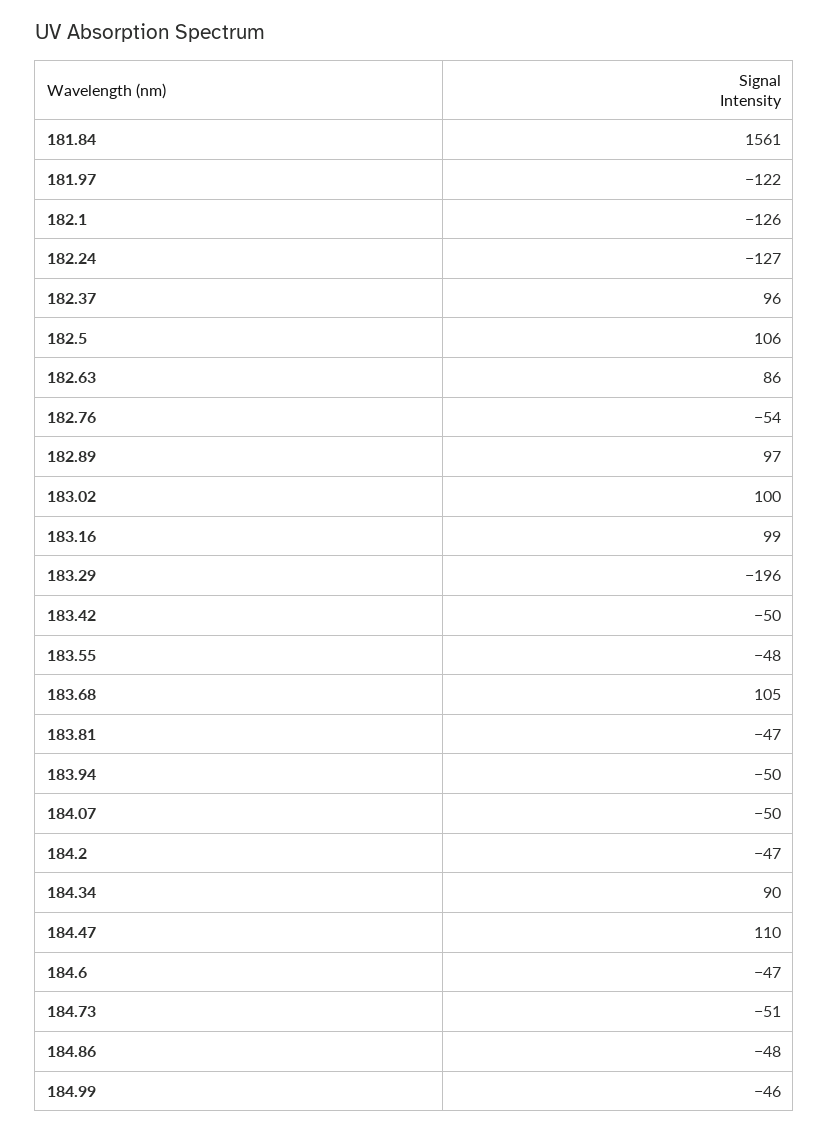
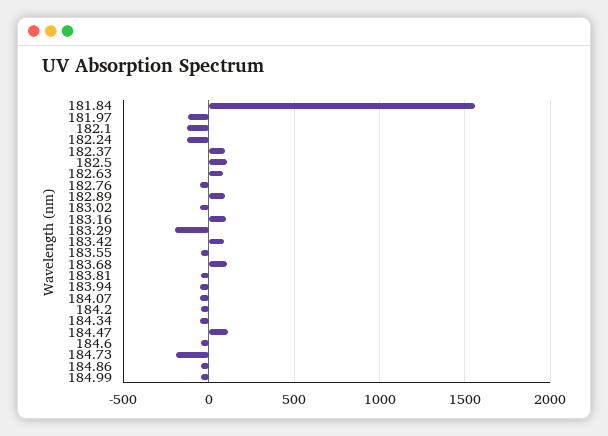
  {
    "181.84": 1561,
    "181.97": -122,
    "182.1": -126,
    "182.24": -127,
    "182.37": 96,
    "182.5": 106,
    "182.63": 86,
    "182.76": -54,
    "182.89": 97,
-   "183.02": 100,
+   "183.02": -50,
    "183.16": 99,
    "183.29": -196,
-   "183.42": -50,
+   "183.42": 100,
    "183.55": -48,
    "183.68": 105,
    "183.81": -47,
    "183.94": -50,
    "184.07": -50,
    "184.2": -47,
-   "184.34": 90,
+   "184.34": -50,
    "184.47": 110,
    "184.6": -47,
-   "184.73": -51,
+   "184.73": -200,
    "184.86": -48,
    "184.99": -46
  }

